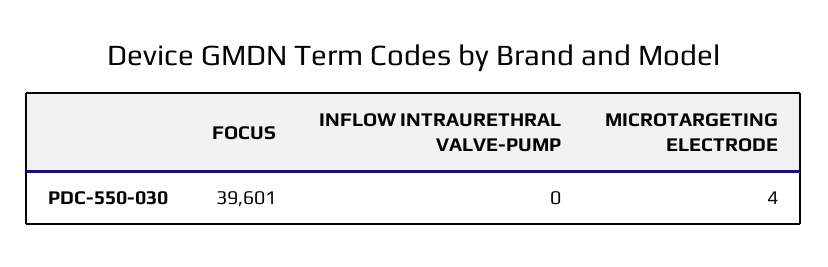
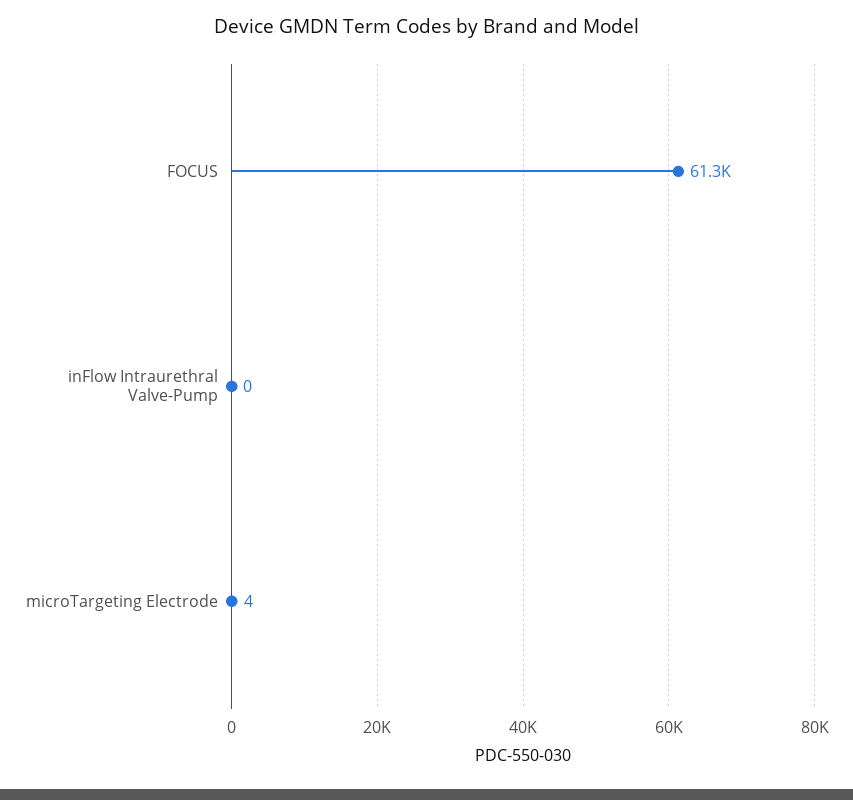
  {
-   "FOCUS": 39601,
+   "FOCUS": 61300,
    "INFLOW INTRAURETHRAL VALVE-PUMP": 0,
    "MICROTARGETING ELECTRODE": 4
  }

